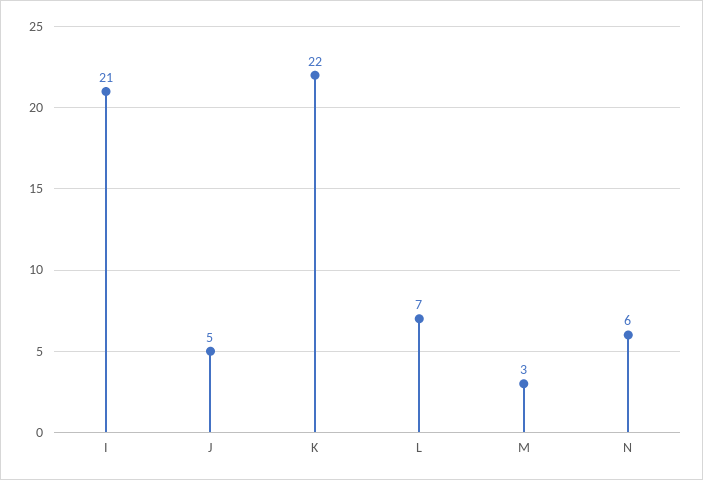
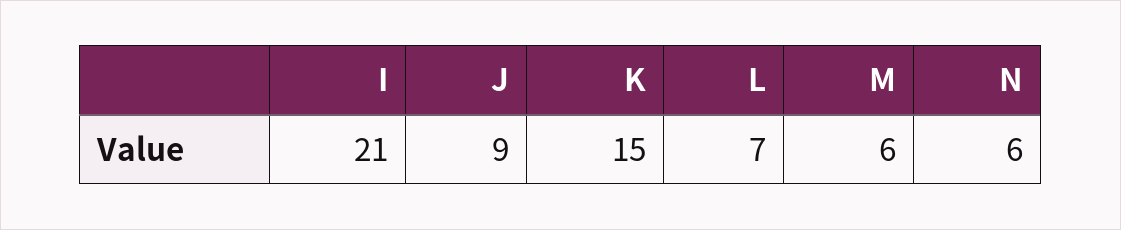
  {
    "I": 21,
-   "J": 5,
+   "J": 9,
-   "K": 22,
+   "K": 15,
    "L": 7,
-   "M": 3,
+   "M": 6,
    "N": 6
  }

